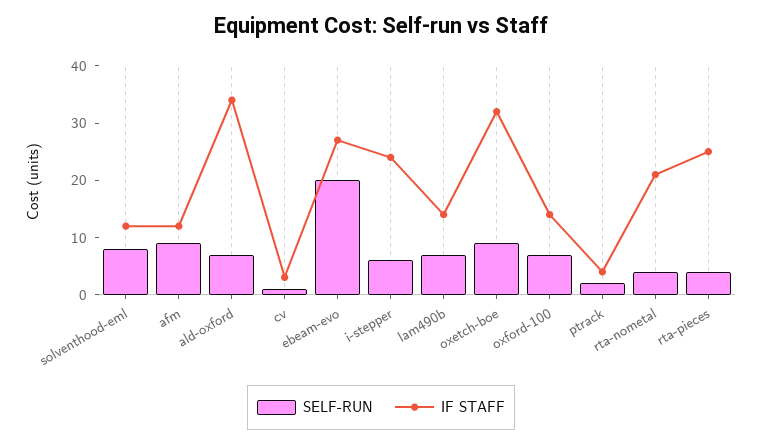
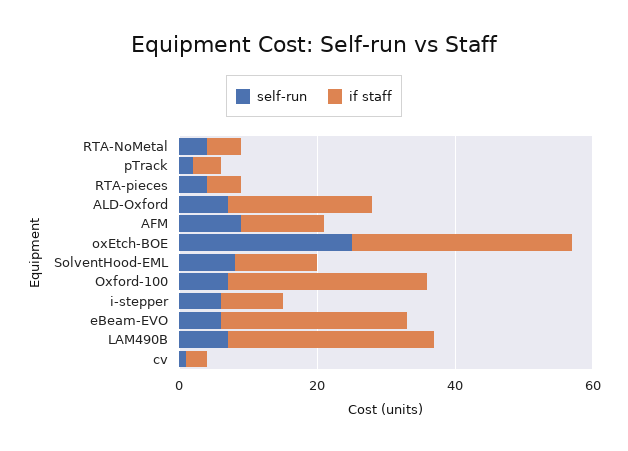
  {
    "SELF-RUN": {
      "solventhood-eml": 10,
      "afm": 10,
      "ald-oxford": 5,
      "cv": 0,
-     "ebeam-evo": 20,
+     "ebeam-evo": 5,
      "i-stepper": 5,
      "lam490b": 5,
-     "oxetch-boe": 10,
+     "oxetch-boe": 25,
      "oxford-100": 5,
      "ptrack": 0,
      "rta-nometal": 5,
      "rta-pieces": 5
    },
    "IF STAFF": {
      "solventhood-eml": 10,
      "afm": 10,
-     "ald-oxford": 35,
+     "ald-oxford": 20,
      "cv": 5,
      "ebeam-evo": 25,
-     "i-stepper": 25,
+     "i-stepper": 10,
-     "lam490b": 15,
+     "lam490b": 30,
      "oxetch-boe": 30,
-     "oxford-100": 15,
+     "oxford-100": 30,
      "ptrack": 5,
-     "rta-nometal": 20,
+     "rta-nometal": 5,
-     "rta-pieces": 25
+     "rta-pieces": 5
    }
  }

